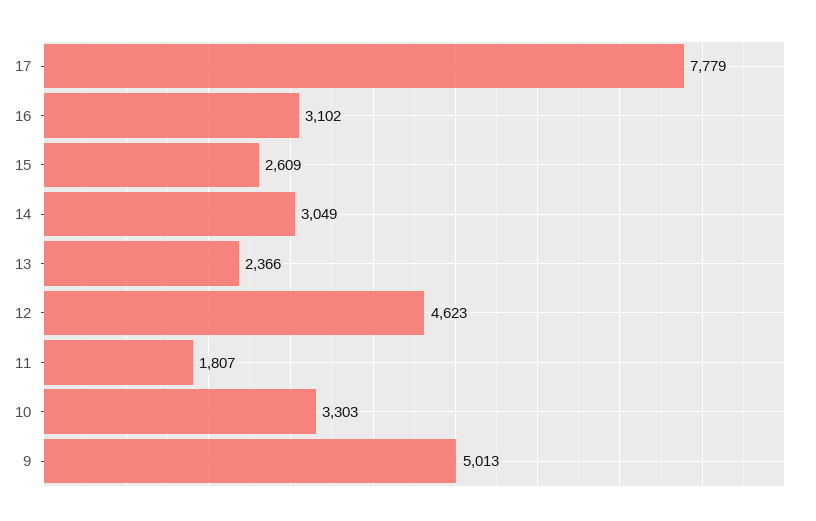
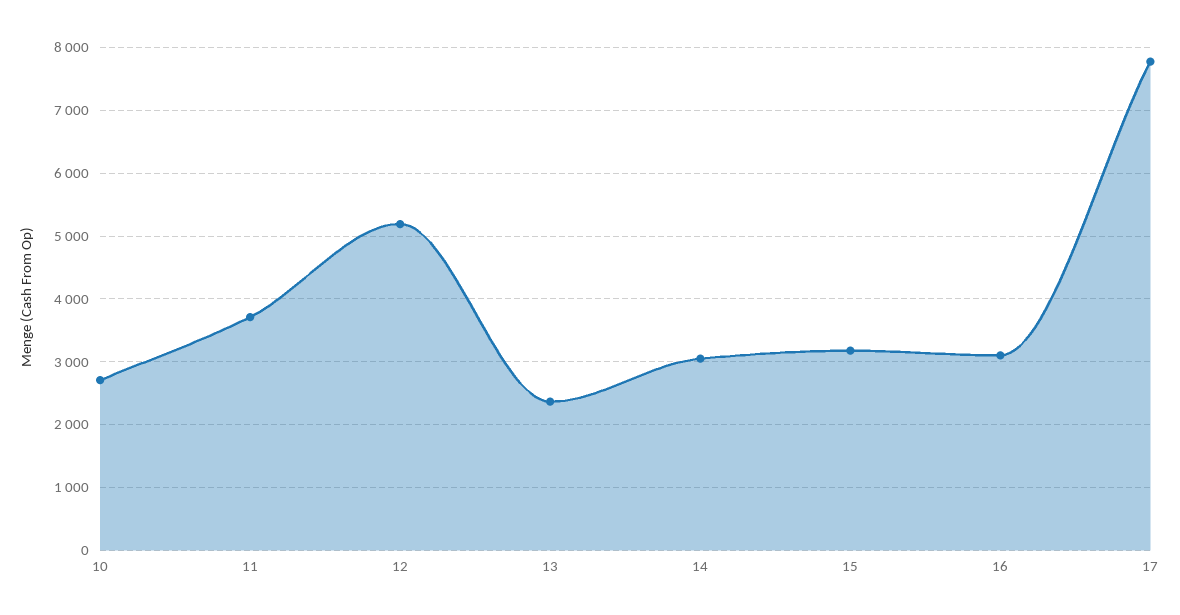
  {
    "17": 7779,
    "16": 3102,
-   "15": 2609,
+   "15": 3200,
    "14": 3049,
    "13": 2366,
-   "12": 4623,
+   "12": 5200,
-   "11": 1807,
+   "11": 3700,
-   "10": 3303,
+   "10": 2700
-   "9": 5013
  }

